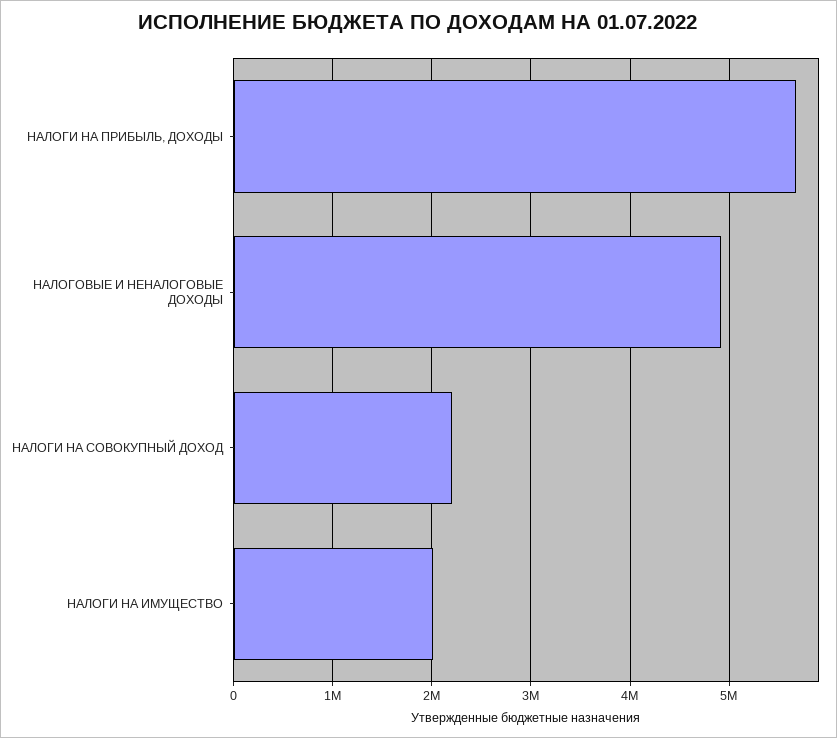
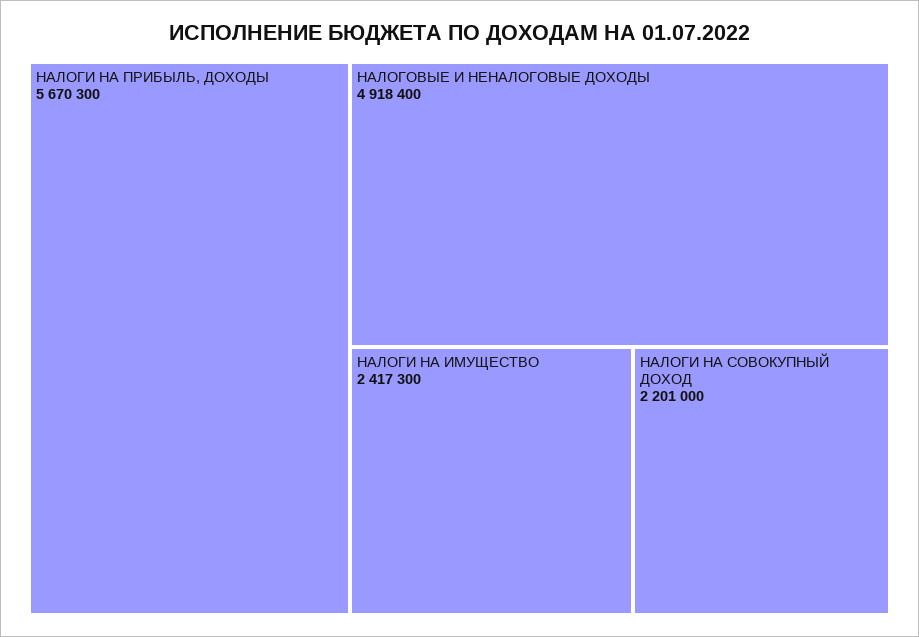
  {
    "НАЛОГИ НА ПРИБЫЛЬ, ДОХОДЫ": 5670300,
    "НАЛОГОВЫЕ И НЕНАЛОГОВЫЕ ДОХОДЫ": 4918400,
    "НАЛОГИ НА СОВОКУПНЫЙ ДОХОД": 2201000,
-   "НАЛОГИ НА ИМУЩЕСТВО": 2000000
+   "НАЛОГИ НА ИМУЩЕСТВО": 2417300
  }

